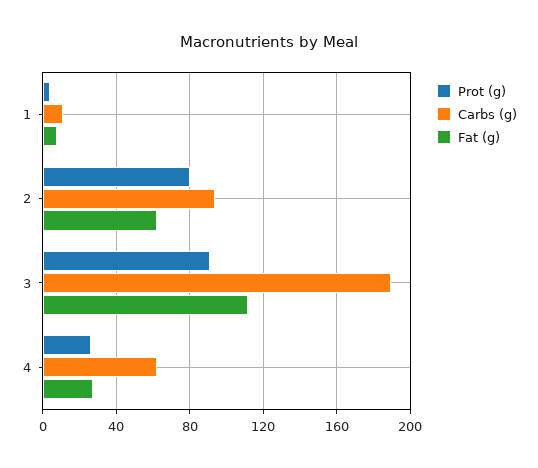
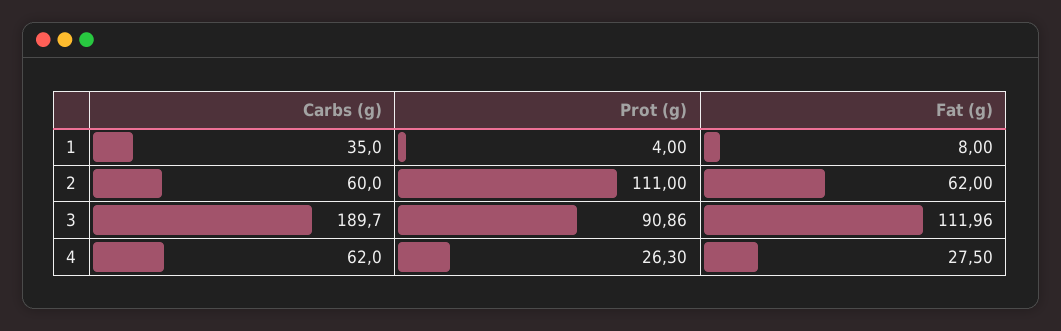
  {
    "Prot (g)": {
      "1": 4,
-     "2": 80,
+     "2": 111,
      "3": 90.86,
      "4": 26.3
    },
    "Carbs (g)": {
-     "1": 10,
+     "1": 35,
-     "2": 95,
+     "2": 60,
      "3": 189.7,
      "4": 62
    },
    "Fat (g)": {
      "1": 8,
      "2": 62,
      "3": 111.96,
      "4": 27.5
    }
  }

